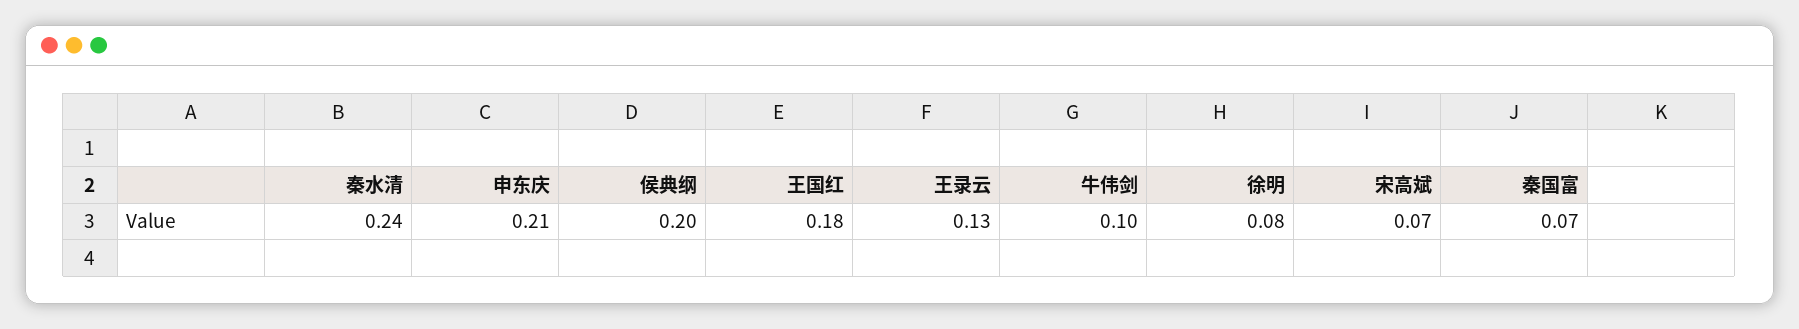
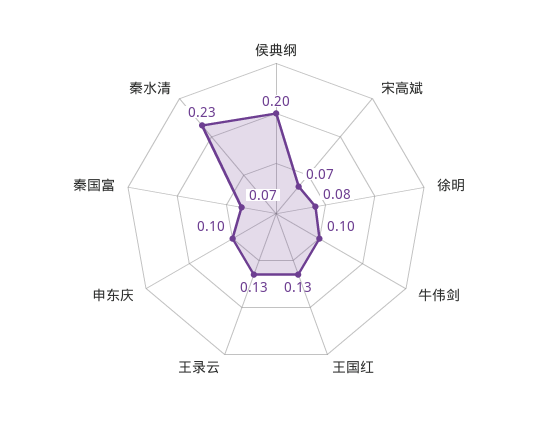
  {
-   "秦水清": 0.24,
+   "秦水清": 0.23,
-   "申东庆": 0.21,
+   "申东庆": 0.1,
    "侯典纲": 0.2,
-   "王国红": 0.18,
+   "王国红": 0.13,
    "王录云": 0.13,
    "牛伟剑": 0.1,
    "徐明": 0.08,
    "宋高斌": 0.07,
    "秦国富": 0.07
  }

